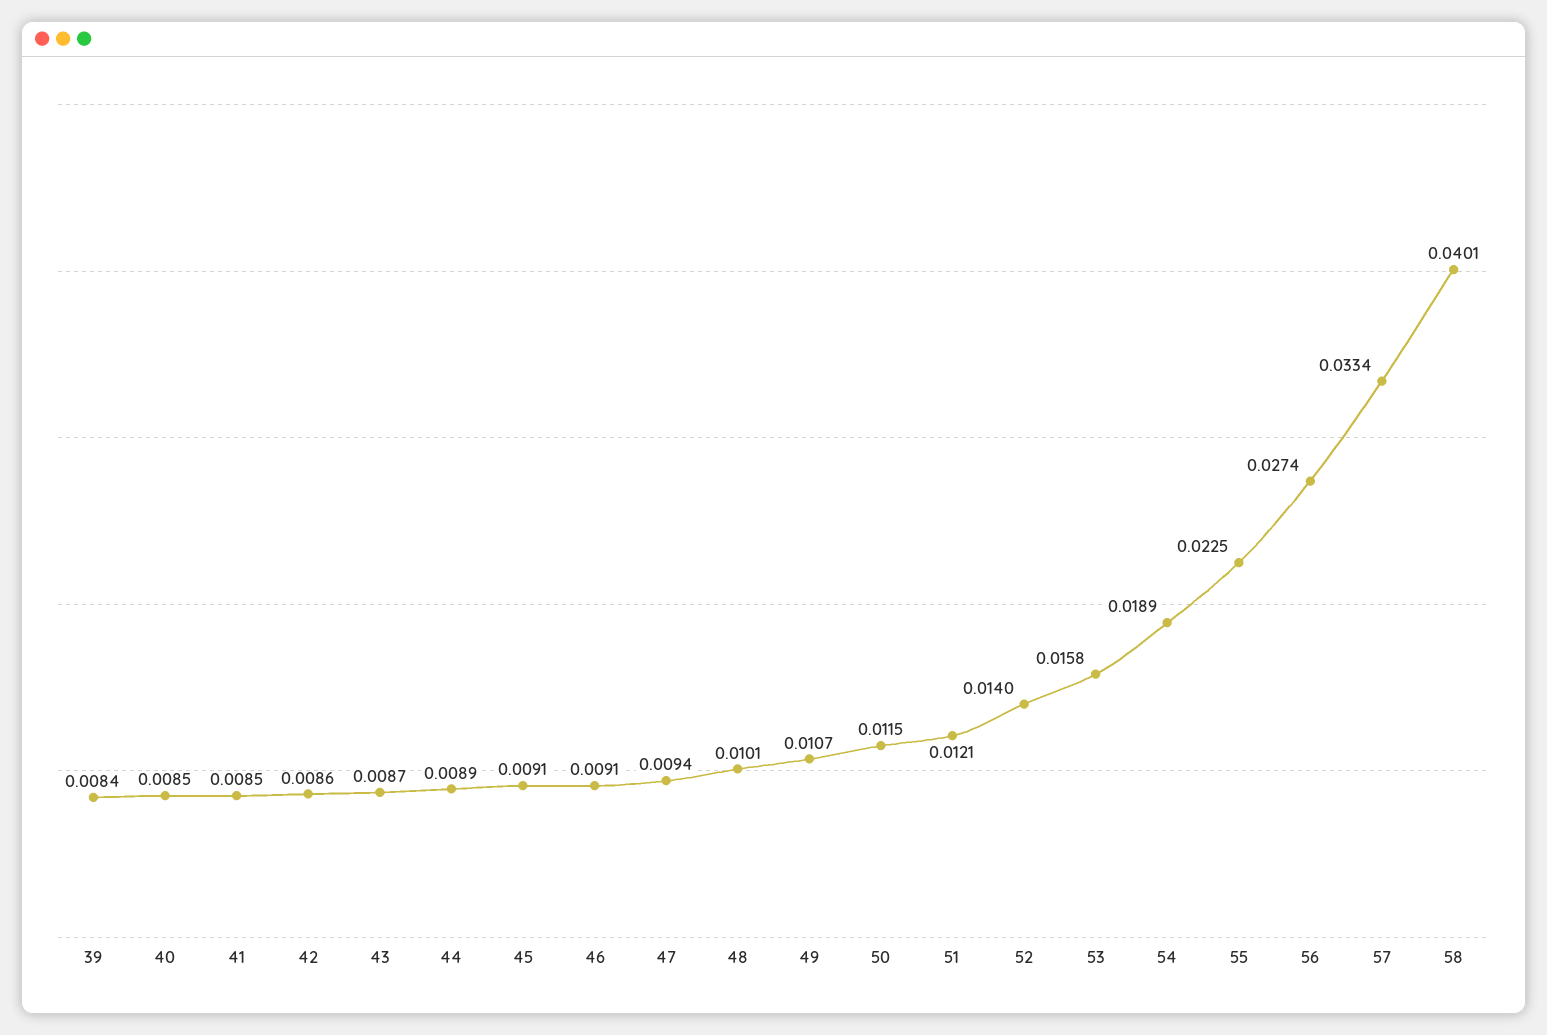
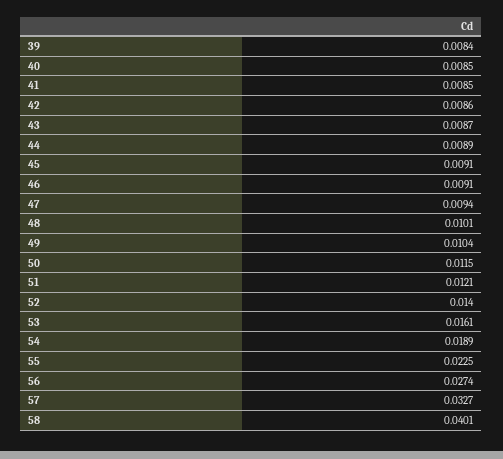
  {
    "39": 0.0084,
    "40": 0.0085,
    "41": 0.0085,
    "42": 0.0086,
    "43": 0.0087,
    "44": 0.0089,
    "45": 0.0091,
    "46": 0.0091,
    "47": 0.0094,
    "48": 0.0101,
-   "49": 0.0107,
+   "49": 0.0104,
    "50": 0.0115,
    "51": 0.0121,
    "52": 0.014,
-   "53": 0.0158,
+   "53": 0.0161,
    "54": 0.0189,
    "55": 0.0225,
    "56": 0.0274,
-   "57": 0.0334,
+   "57": 0.0327,
    "58": 0.0401
  }

